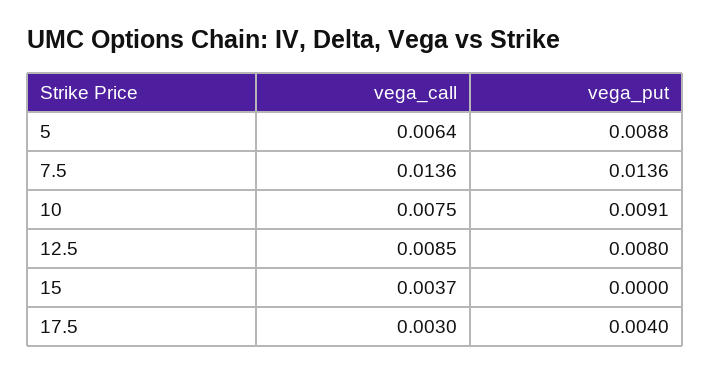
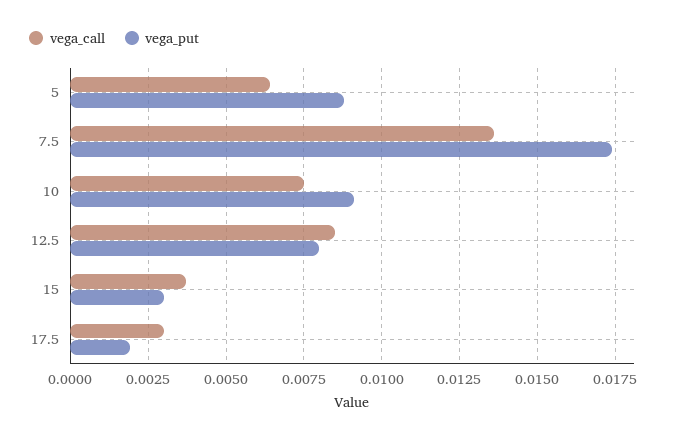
  {
    "vega_call": {
      "5": 0.0064,
      "7.5": 0.0136,
      "10": 0.0075,
      "12.5": 0.0085,
      "15": 0.0037,
      "17.5": 0.003
    },
    "vega_put": {
      "5": 0.0088,
-     "7.5": 0.0136,
+     "7.5": 0.0175,
      "10": 0.0091,
      "12.5": 0.008,
-     "15": 0,
+     "15": 0.003,
-     "17.5": 0.004
+     "17.5": 0.002
    }
  }

